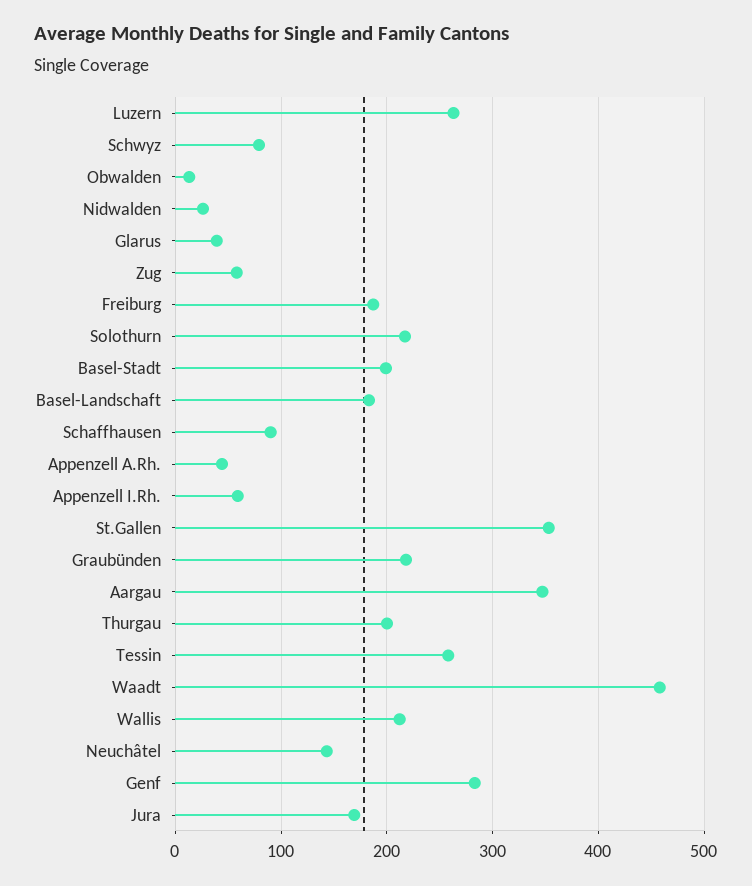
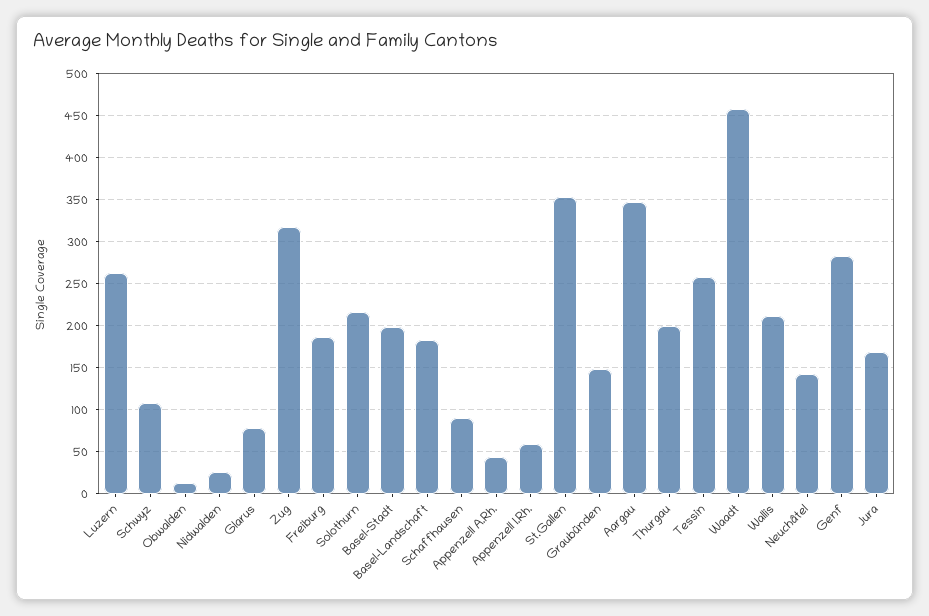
  {
    "Luzern": 260,
-   "Schwyz": 80,
+   "Schwyz": 110,
    "Obwalden": 10,
    "Nidwalden": 30,
-   "Glarus": 40,
+   "Glarus": 80,
-   "Zug": 60,
+   "Zug": 320,
    "Freiburg": 190,
    "Solothurn": 220,
    "Basel-Stadt": 200,
    "Basel-Landschaft": 180,
    "Schaffhausen": 90,
    "Appenzell A.Rh.": 40,
    "Appenzell I.Rh.": 60,
    "St.Gallen": 350,
-   "Graubünden": 220,
+   "Graubünden": 150,
    "Aargau": 350,
    "Thurgau": 200,
    "Tessin": 260,
    "Waadt": 460,
    "Wallis": 210,
    "Neuchâtel": 140,
    "Genf": 280,
    "Jura": 170
  }

